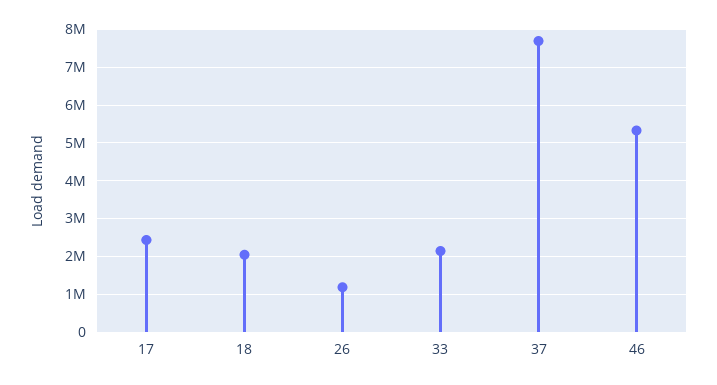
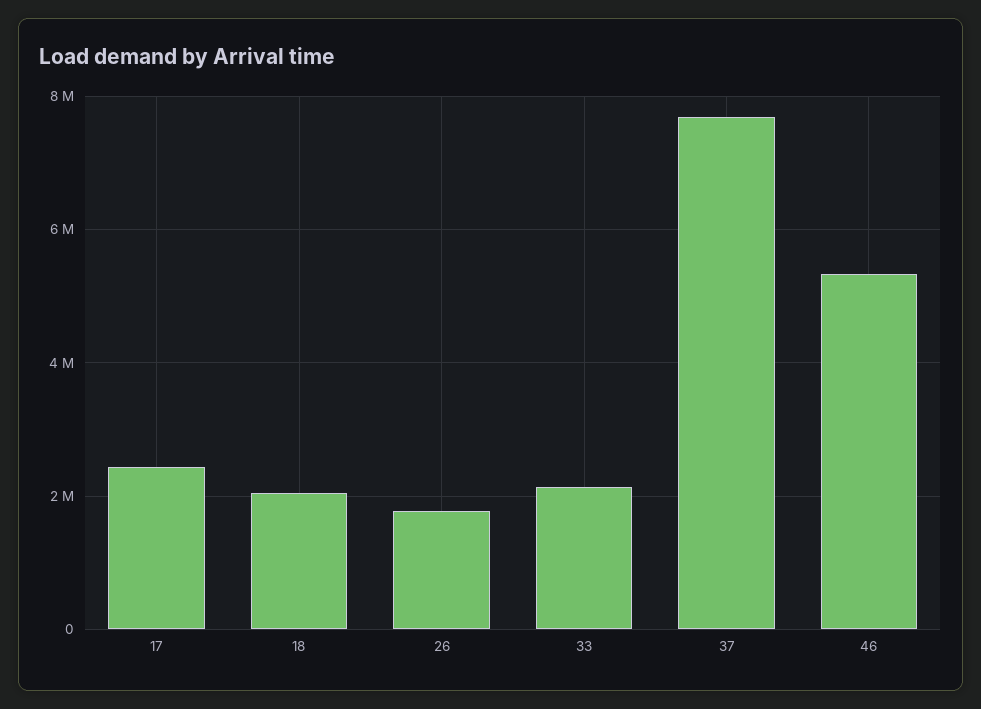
  {
    "17": 2400000,
    "18": 2000000,
-   "26": 1200000,
+   "26": 1800000,
    "33": 2200000,
    "37": 7600000,
    "46": 5400000
  }

